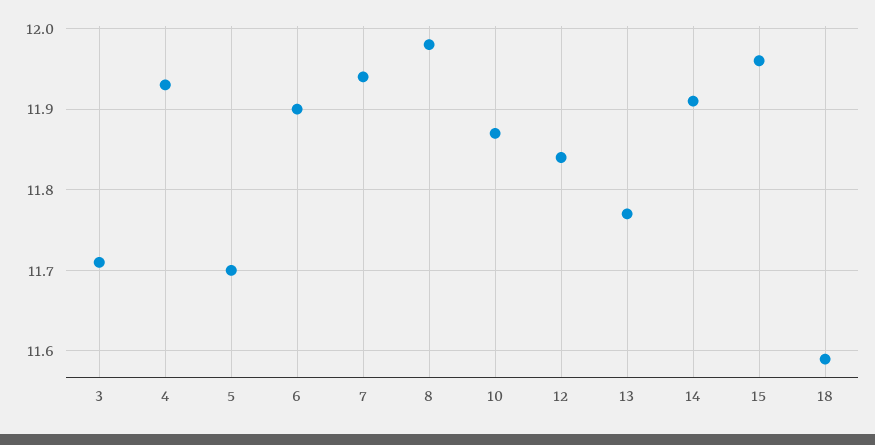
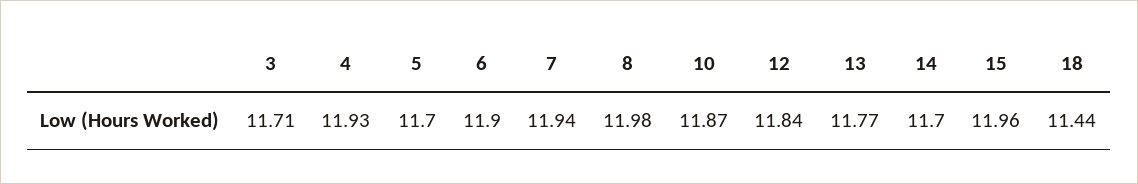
  {
    "3": 11.71,
    "4": 11.93,
    "5": 11.7,
    "6": 11.9,
    "7": 11.94,
    "8": 11.98,
    "10": 11.87,
    "12": 11.84,
    "13": 11.77,
-   "14": 11.91,
+   "14": 11.7,
    "15": 11.96,
-   "18": 11.59
+   "18": 11.44
  }

